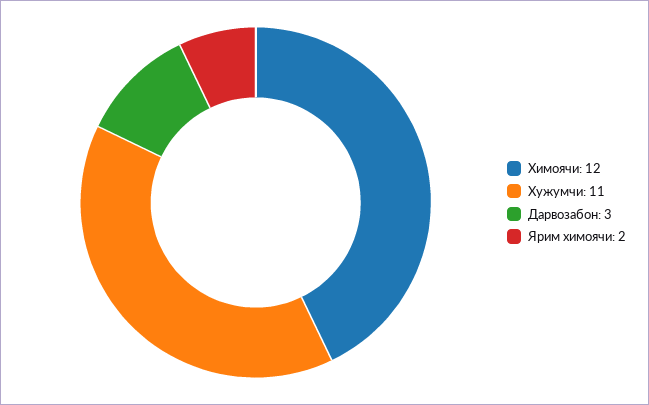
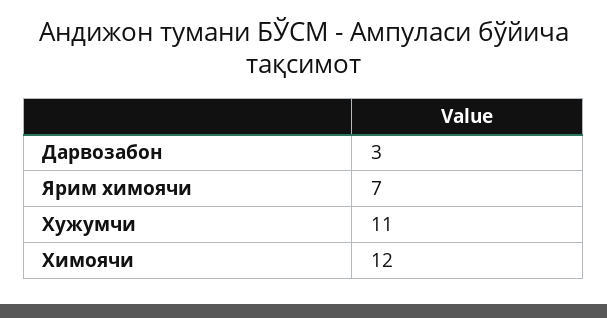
  {
    "Химоячи": 12,
    "Хужумчи": 11,
    "Дарвозабон": 3,
-   "Ярим химоячи": 2
+   "Ярим химоячи": 7
  }

